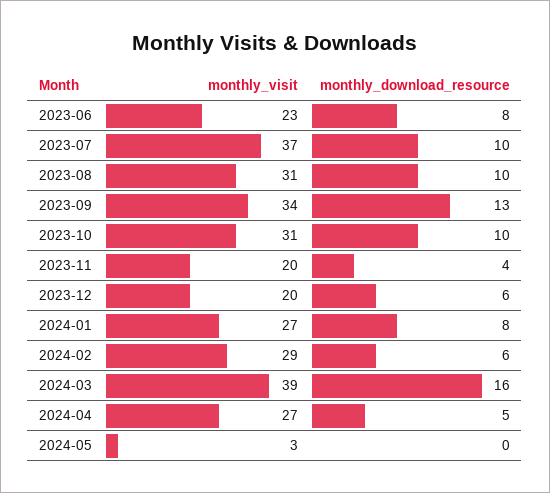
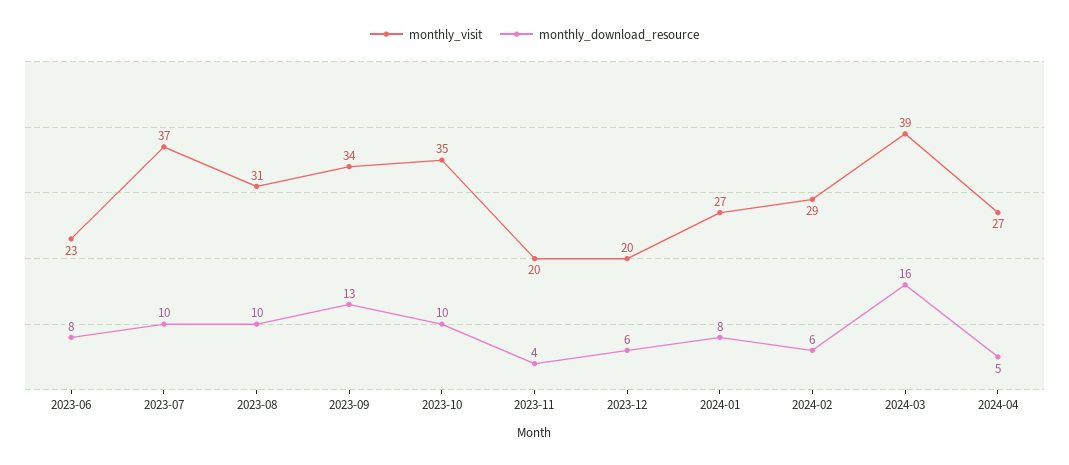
  {
    "monthly_visit": {
      "2023-06": 23,
      "2023-07": 37,
      "2023-08": 31,
      "2023-09": 34,
-     "2023-10": 31,
+     "2023-10": 35,
      "2023-11": 20,
      "2023-12": 20,
      "2024-01": 27,
      "2024-02": 29,
      "2024-03": 39,
-     "2024-04": 27,
+     "2024-04": 27
-     "2024-05": 3
    },
    "monthly_download_resource": {
      "2023-06": 8,
      "2023-07": 10,
      "2023-08": 10,
      "2023-09": 13,
      "2023-10": 10,
      "2023-11": 4,
      "2023-12": 6,
      "2024-01": 8,
      "2024-02": 6,
      "2024-03": 16,
-     "2024-04": 5,
+     "2024-04": 5
-     "2024-05": 0
    }
  }

